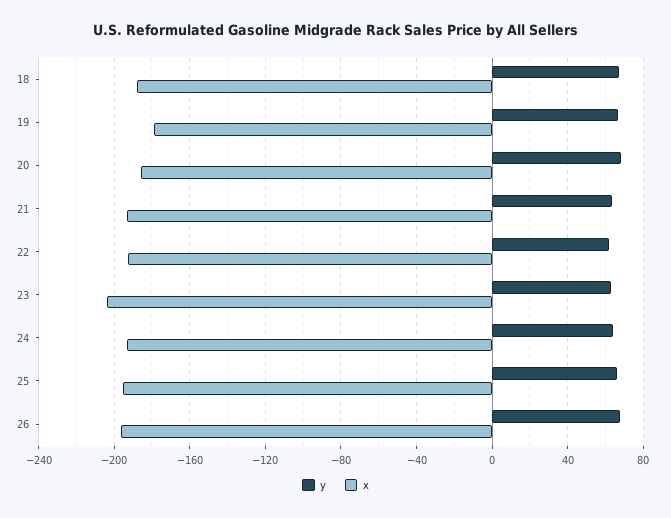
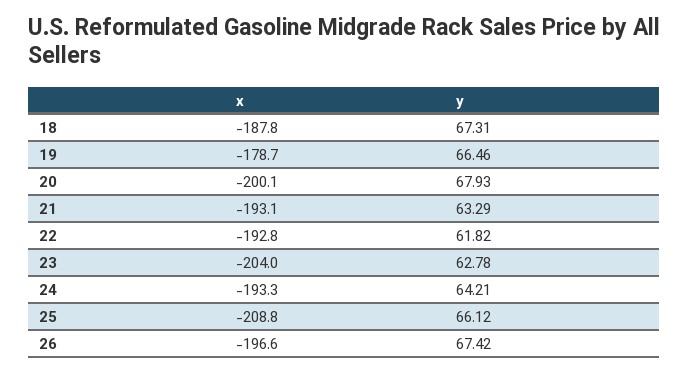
  {
    "y": {
      "18": 67.31,
      "19": 66.46,
      "20": 67.93,
      "21": 63.29,
      "22": 61.82,
      "23": 62.78,
      "24": 64.21,
      "25": 66.12,
      "26": 67.42
    },
    "x": {
      "18": -187.8,
      "19": -178.7,
-     "20": -185,
+     "20": -200.1,
      "21": -193.1,
      "22": -192.8,
      "23": -204,
      "24": -193.3,
-     "25": -195,
+     "25": -208.8,
      "26": -196.6
    }
  }

